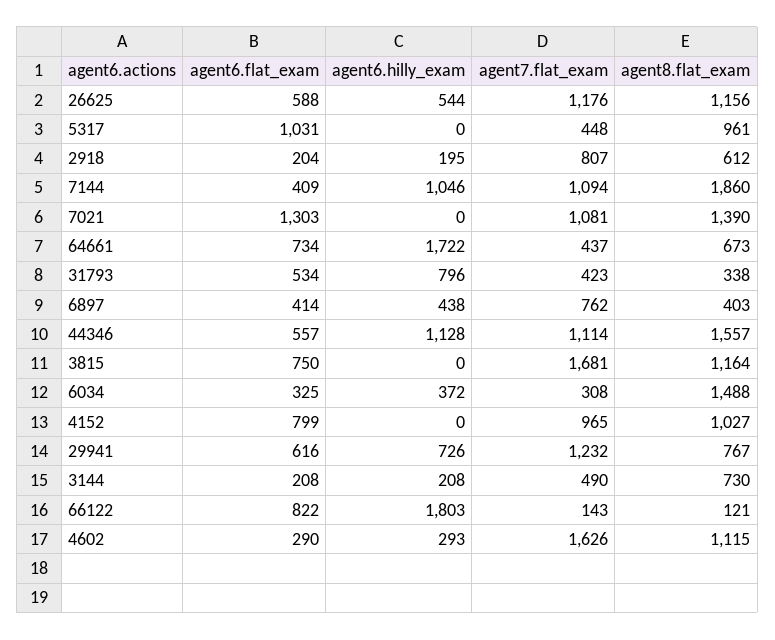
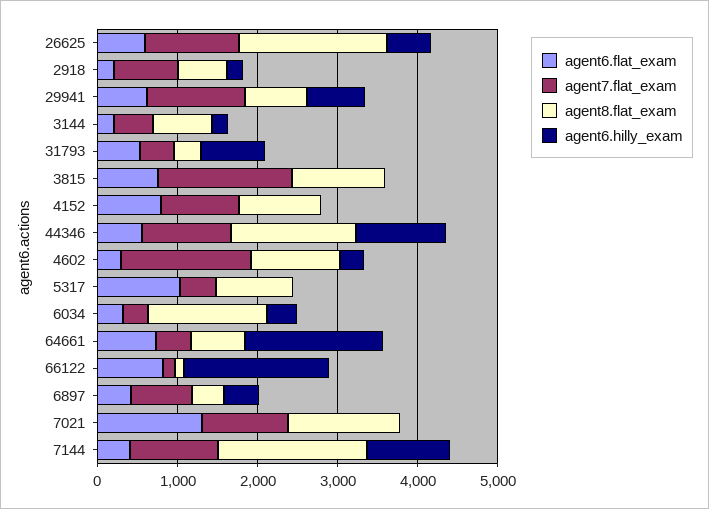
  {
    "agent6.flat_exam": {
      "26625": 588,
      "5317": 1031,
      "2918": 204,
      "7144": 409,
      "7021": 1303,
      "64661": 734,
      "31793": 534,
      "6897": 414,
      "44346": 557,
      "3815": 750,
      "6034": 325,
      "4152": 799,
      "29941": 616,
      "3144": 208,
      "66122": 822,
      "4602": 290
    },
    "agent6.hilly_exam": {
      "26625": 544,
      "5317": 0,
      "2918": 195,
      "7144": 1046,
      "7021": 0,
      "64661": 1722,
      "31793": 796,
      "6897": 438,
      "44346": 1128,
      "3815": 0,
      "6034": 372,
      "4152": 0,
      "29941": 726,
      "3144": 208,
      "66122": 1803,
      "4602": 293
    },
    "agent7.flat_exam": {
      "26625": 1176,
      "5317": 448,
      "2918": 807,
      "7144": 1094,
      "7021": 1081,
      "64661": 437,
      "31793": 423,
      "6897": 762,
      "44346": 1114,
      "3815": 1681,
      "6034": 308,
      "4152": 965,
      "29941": 1232,
      "3144": 490,
      "66122": 143,
      "4602": 1626
    },
    "agent8.flat_exam": {
-     "26625": 1156,
+     "26625": 1800,
      "5317": 961,
      "2918": 612,
      "7144": 1860,
      "7021": 1390,
      "64661": 673,
      "31793": 338,
      "6897": 403,
      "44346": 1557,
      "3815": 1164,
      "6034": 1488,
      "4152": 1027,
      "29941": 767,
      "3144": 730,
      "66122": 121,
      "4602": 1115
    }
  }

